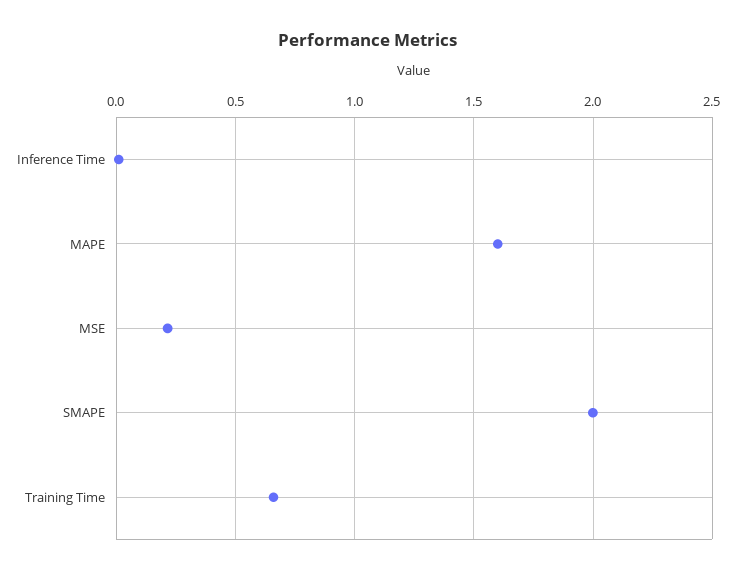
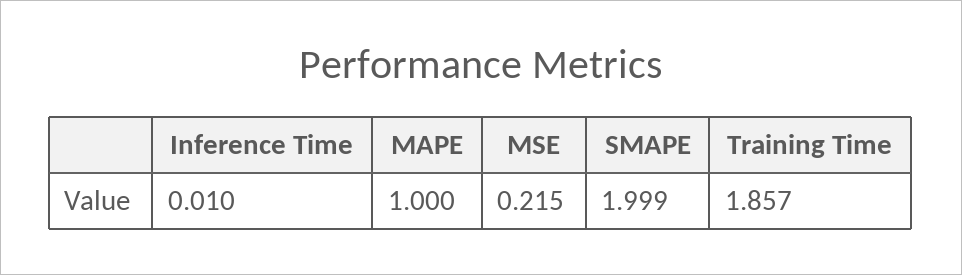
  {
    "Inference Time": 0.01,
-   "MAPE": 1.6,
+   "MAPE": 1,
    "MSE": 0.215,
    "SMAPE": 1.999,
-   "Training Time": 0.65
+   "Training Time": 1.857
  }

